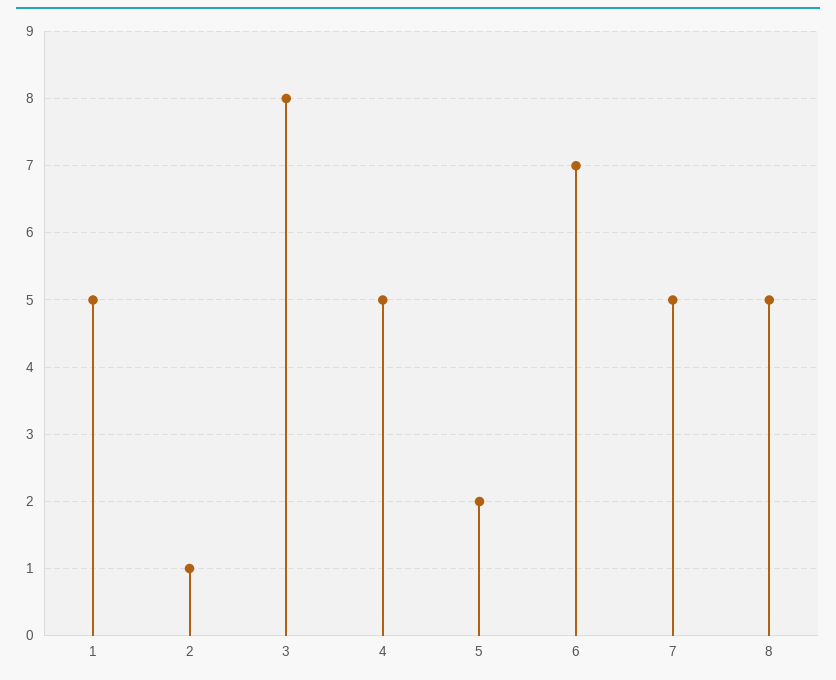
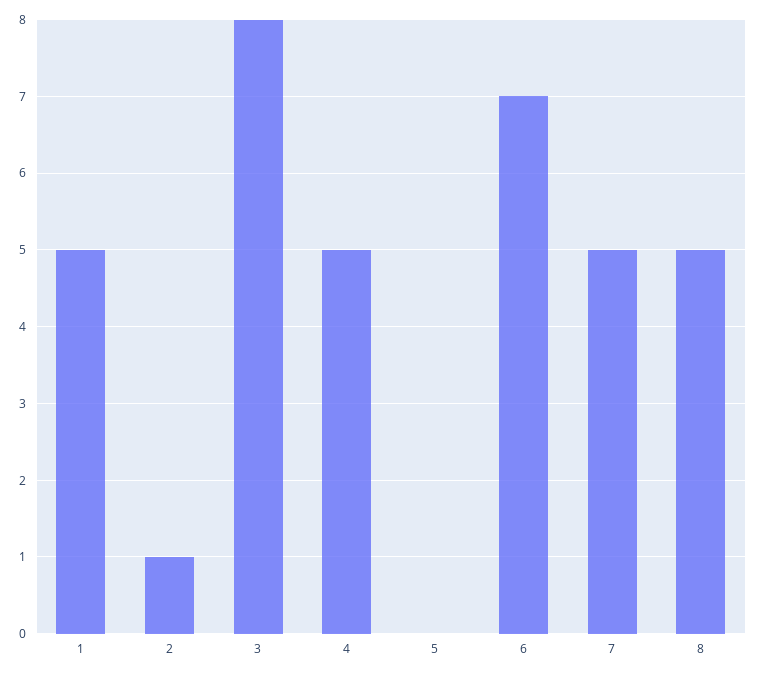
  {
    "1": 5,
    "2": 1,
    "3": 8,
    "4": 5,
-   "5": 2,
+   "5": 0,
    "6": 7,
    "7": 5,
    "8": 5
  }

